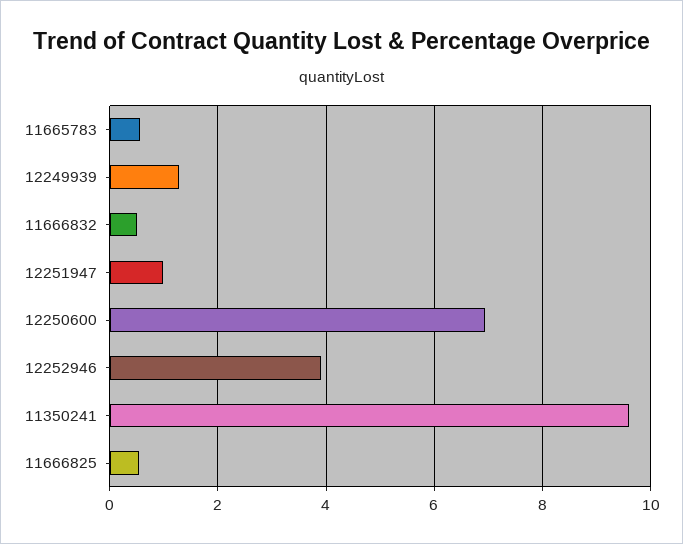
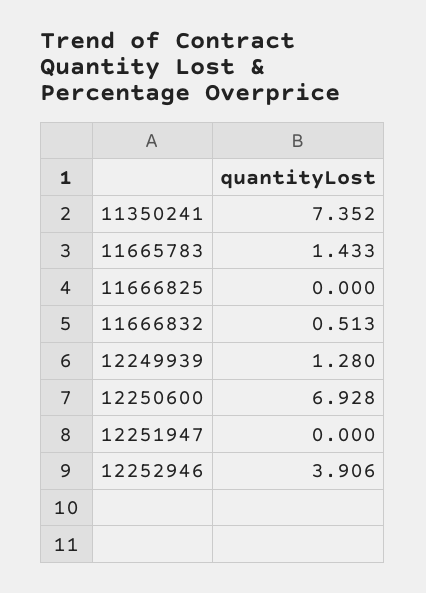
  {
-   "11665783": 0.6,
+   "11665783": 1.433,
    "12249939": 1.28,
    "11666832": 0.513,
-   "12251947": 1,
+   "12251947": 0,
    "12250600": 6.928,
    "12252946": 3.906,
-   "11350241": 9.6,
+   "11350241": 7.352,
-   "11666825": 0.6
+   "11666825": 0
  }

